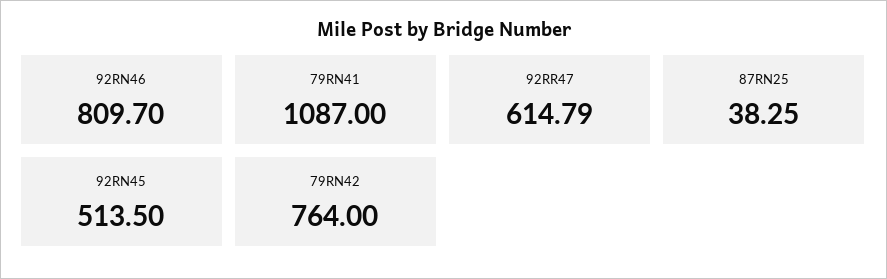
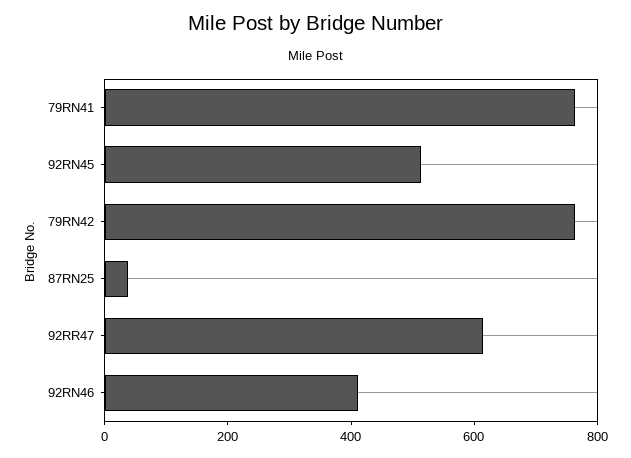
  {
-   "92RN46": 809.7,
+   "92RN46": 400,
-   "79RN41": 1087,
+   "79RN41": 750,
    "92RR47": 614.79,
    "87RN25": 38.25,
    "92RN45": 513.5,
    "79RN42": 764
  }

